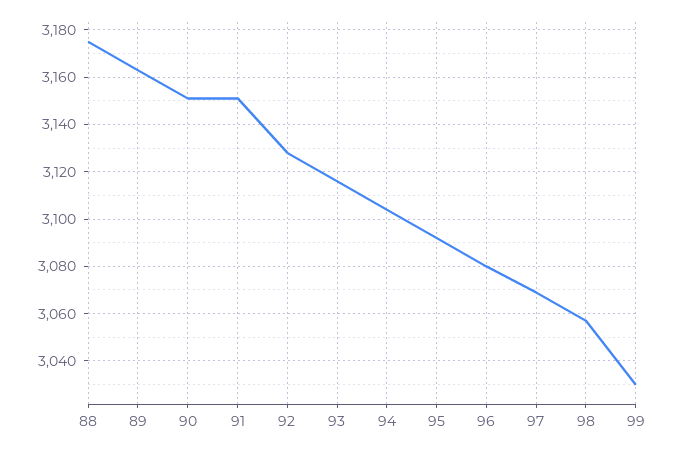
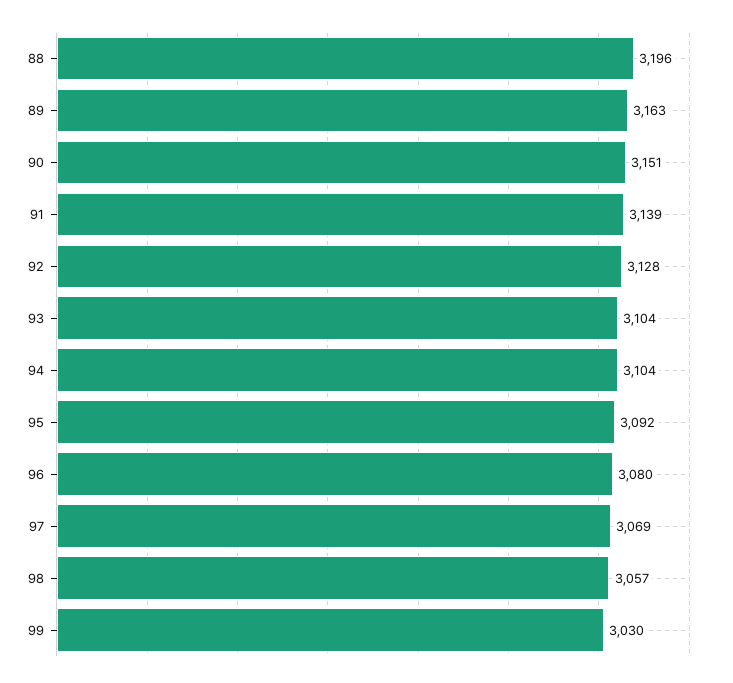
  {
-   "88": 3175,
+   "88": 3196,
    "89": 3163,
    "90": 3151,
-   "91": 3150,
+   "91": 3139,
    "92": 3128,
-   "93": 3115,
+   "93": 3104,
    "94": 3104,
    "95": 3092,
    "96": 3080,
    "97": 3069,
    "98": 3057,
    "99": 3030
  }

